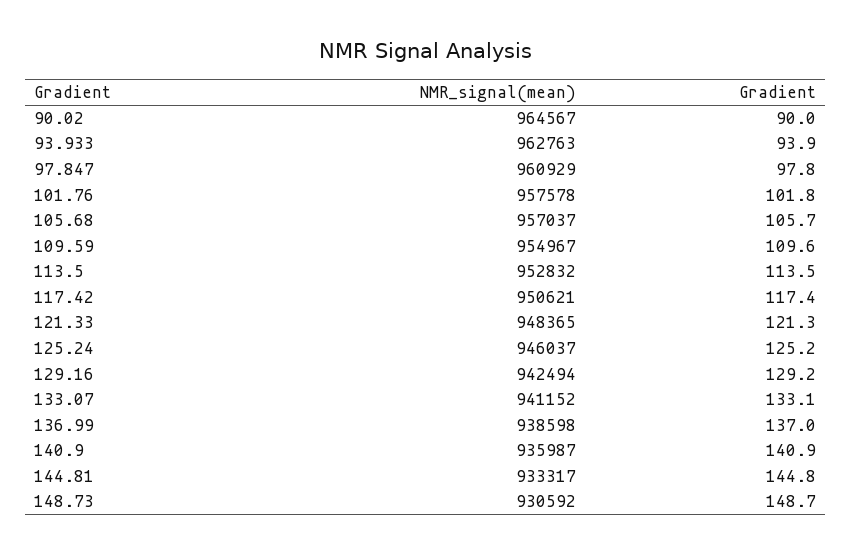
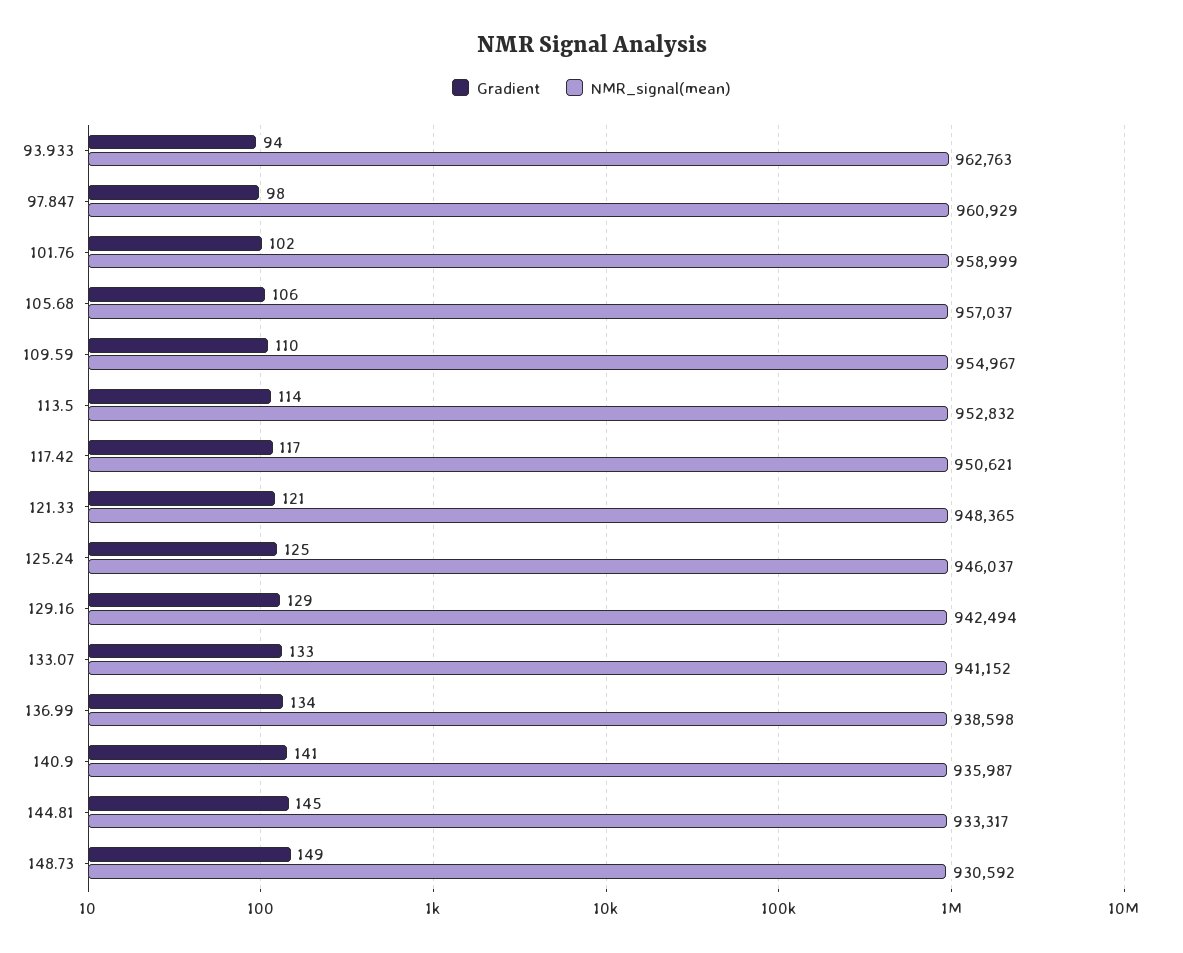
  {
    "NMR_signal(mean)": {
-     "90.02": 964567,
      "93.933": 962763,
      "97.847": 960929,
-     "101.76": 957578,
+     "101.76": 958999,
      "105.68": 957037,
      "109.59": 954967,
      "113.5": 952832,
      "117.42": 950621,
      "121.33": 948365,
      "125.24": 946037,
      "129.16": 942494,
      "133.07": 941152,
      "136.99": 938598,
      "140.9": 935987,
      "144.81": 933317,
      "148.73": 930592
    },
    "Gradient": {
-     "90.02": 90,
      "93.933": 93.9,
      "97.847": 97.8,
      "101.76": 101.8,
      "105.68": 105.7,
      "109.59": 109.6,
      "113.5": 113.5,
      "117.42": 117.4,
      "121.33": 121.3,
      "125.24": 125.2,
      "129.16": 129.2,
      "133.07": 133.1,
-     "136.99": 137,
+     "136.99": 134,
      "140.9": 140.9,
      "144.81": 144.8,
      "148.73": 148.7
    }
  }

